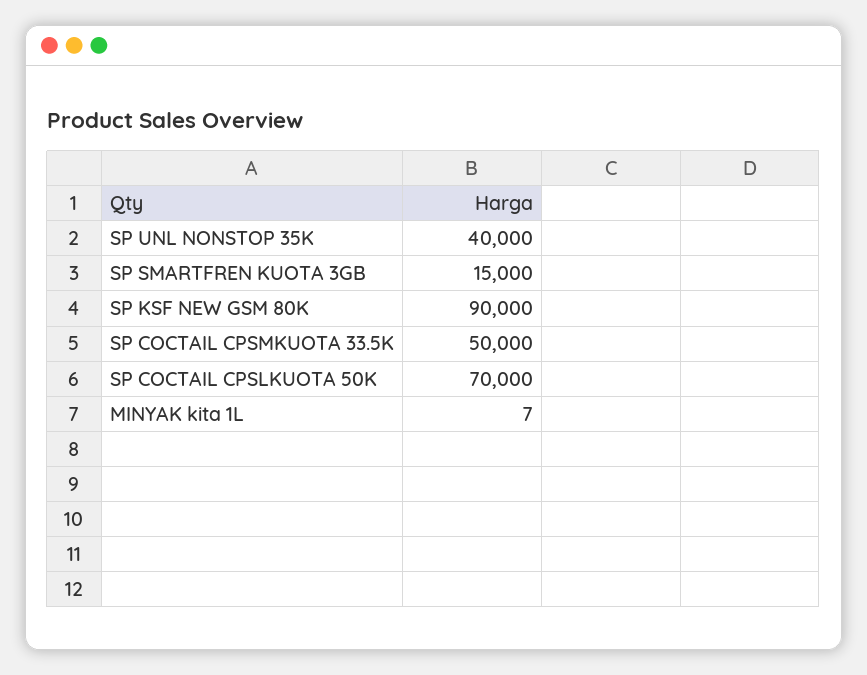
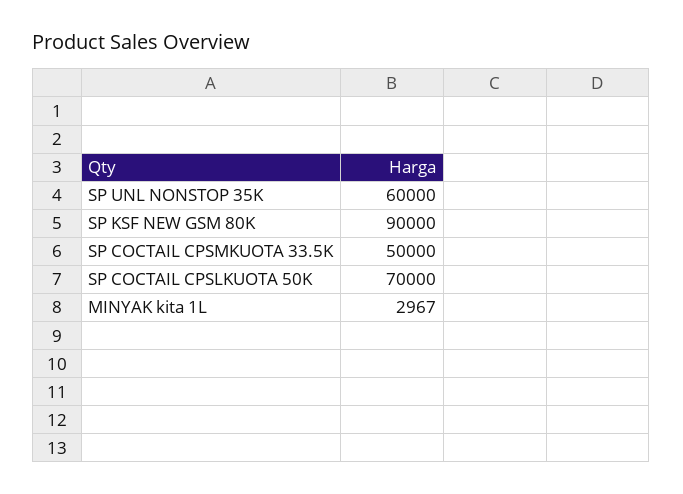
  {
-   "SP UNL NONSTOP 35K": 40000,
+   "SP UNL NONSTOP 35K": 60000,
-   "SP SMARTFREN KUOTA 3GB": 15000,
    "SP KSF NEW GSM 80K": 90000,
    "SP COCTAIL CPSMKUOTA 33.5K": 50000,
    "SP COCTAIL CPSLKUOTA 50K": 70000,
-   "MINYAK kita 1L": 7
+   "MINYAK kita 1L": 2967
  }

